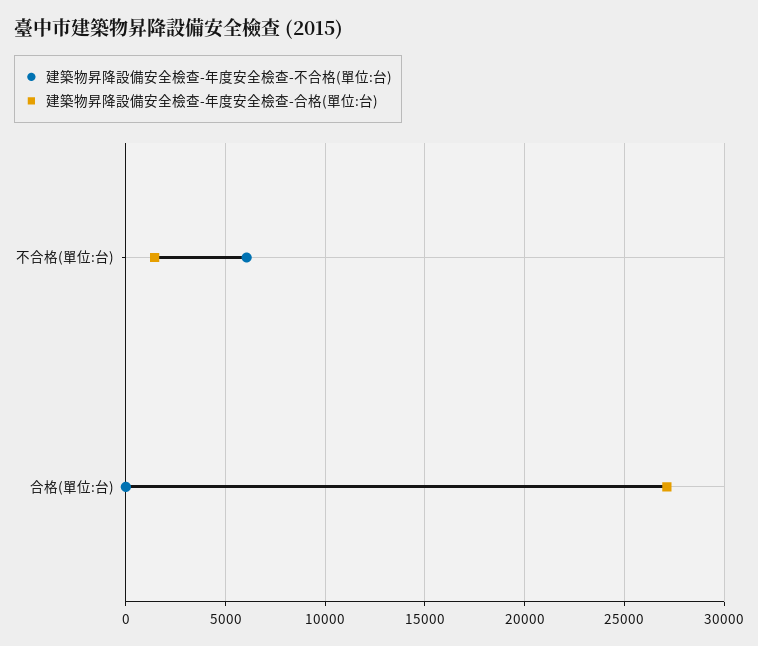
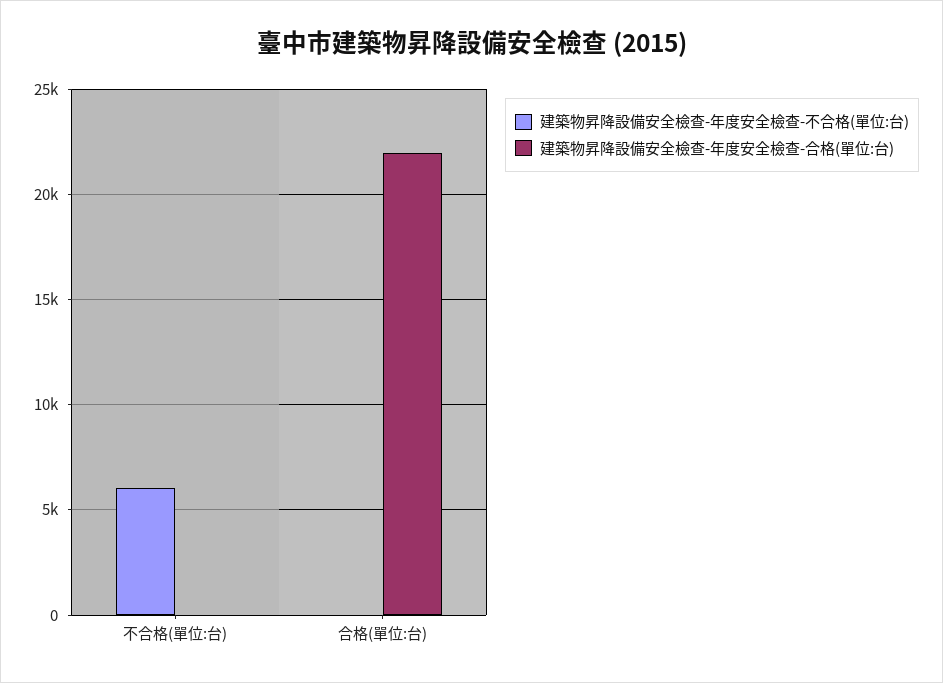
  {
    "建築物昇降設備安全檢查-年度安全檢查-不合格(單位:台)": {
      "不合格(單位:台)": 6000,
      "合格(單位:台)": 0
    },
    "建築物昇降設備安全檢查-年度安全檢查-合格(單位:台)": {
-     "不合格(單位:台)": 1500,
+     "不合格(單位:台)": 0,
-     "合格(單位:台)": 27000
+     "合格(單位:台)": 22000
    }
  }

